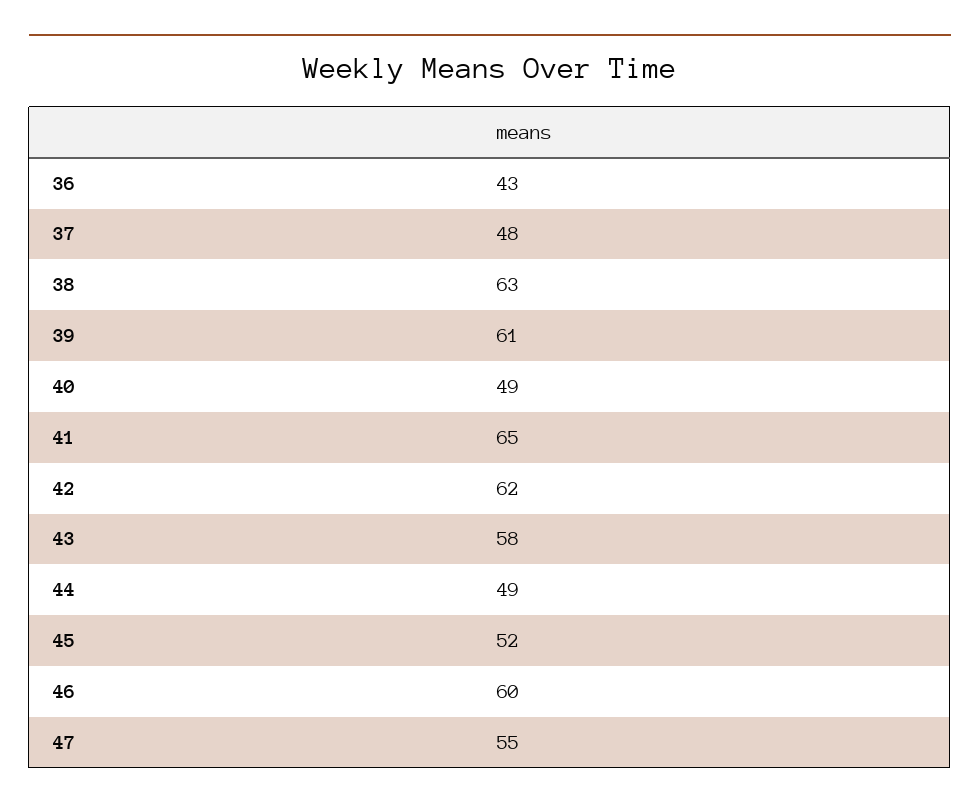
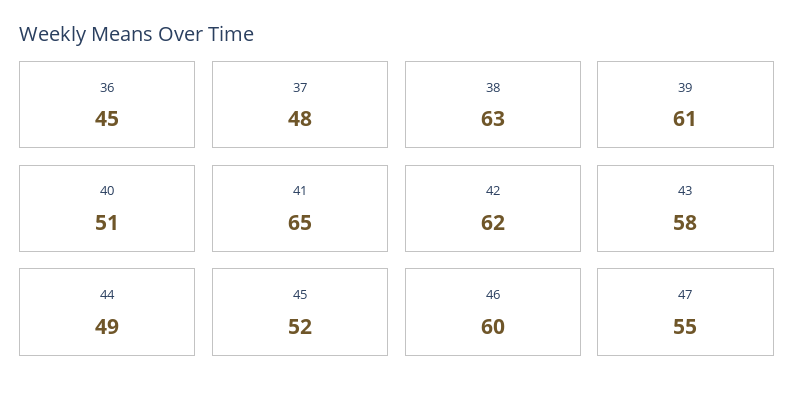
  {
-   "36": 43,
+   "36": 45,
    "37": 48,
    "38": 63,
    "39": 61,
-   "40": 49,
+   "40": 51,
    "41": 65,
    "42": 62,
    "43": 58,
    "44": 49,
    "45": 52,
    "46": 60,
    "47": 55
  }

